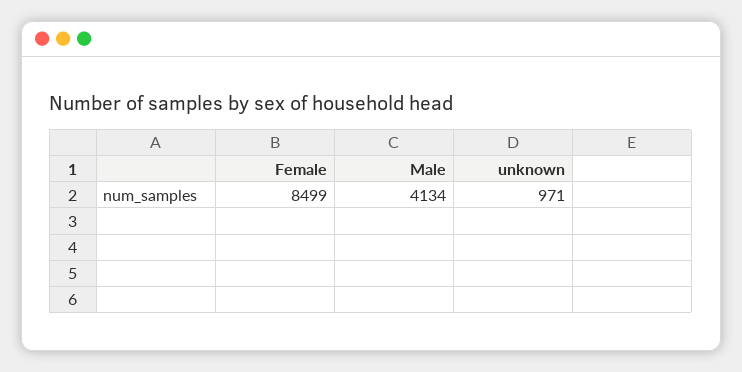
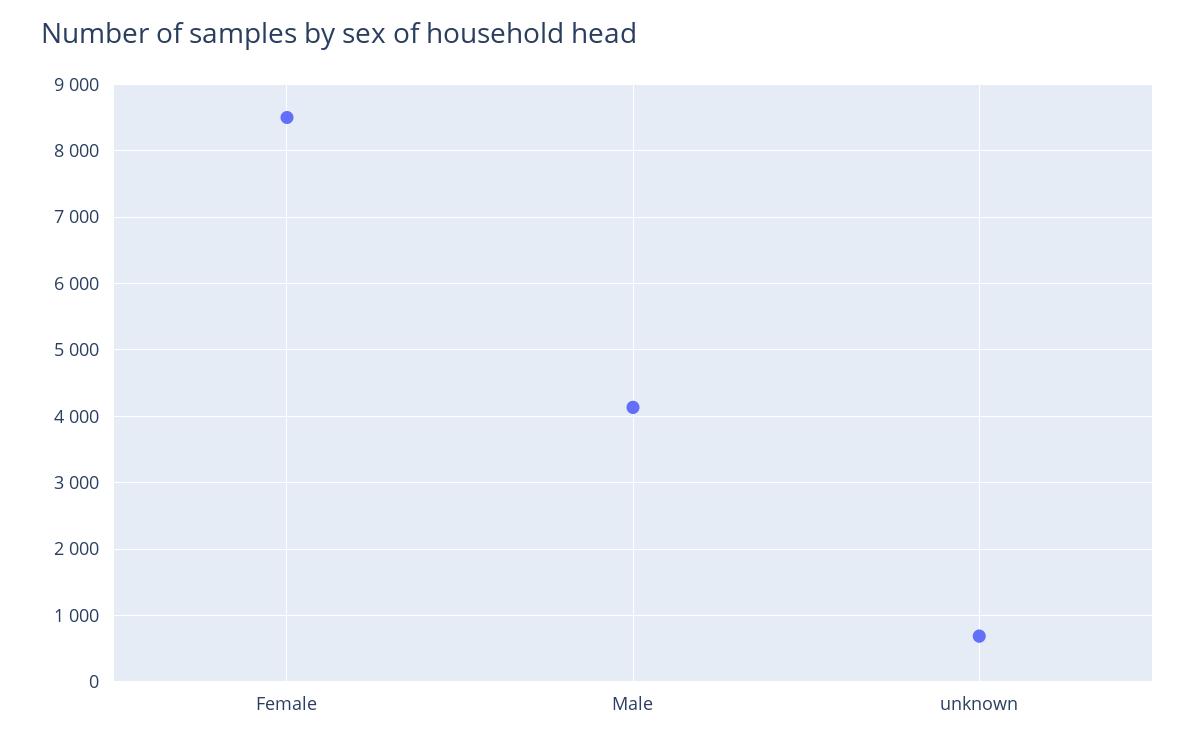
  {
    "Female": 8499,
    "Male": 4134,
-   "unknown": 971
+   "unknown": 700
  }

